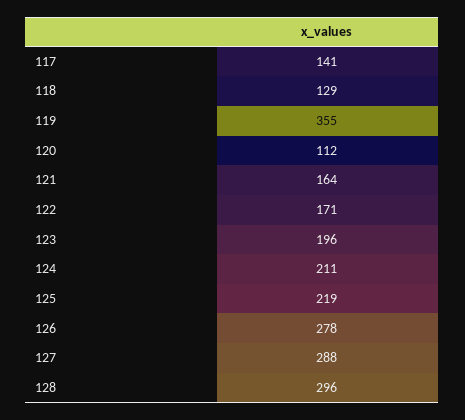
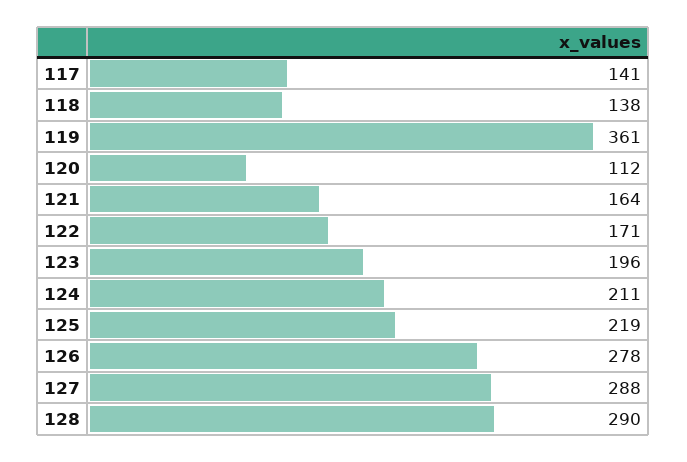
  {
    "117": 141,
-   "118": 129,
+   "118": 138,
-   "119": 355,
+   "119": 361,
    "120": 112,
    "121": 164,
    "122": 171,
    "123": 196,
    "124": 211,
    "125": 219,
    "126": 278,
    "127": 288,
-   "128": 296
+   "128": 290
  }

